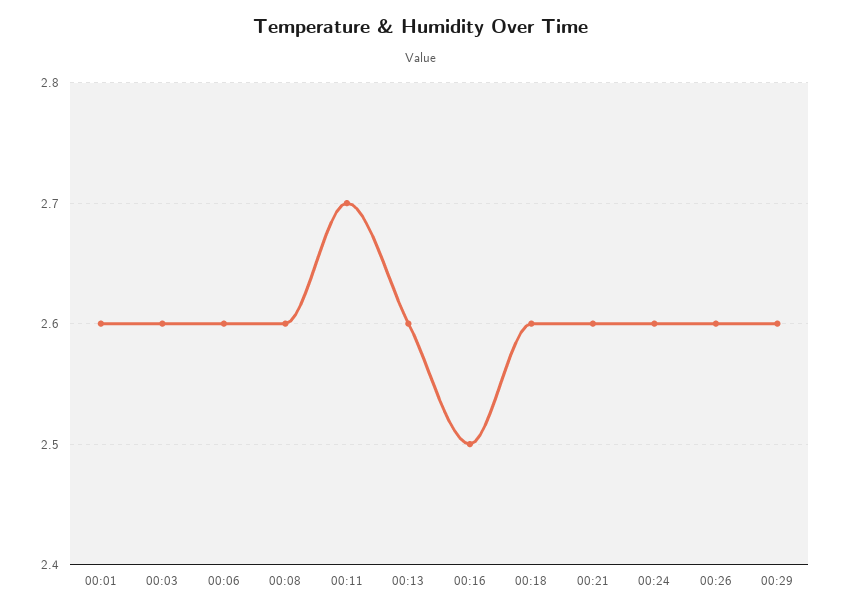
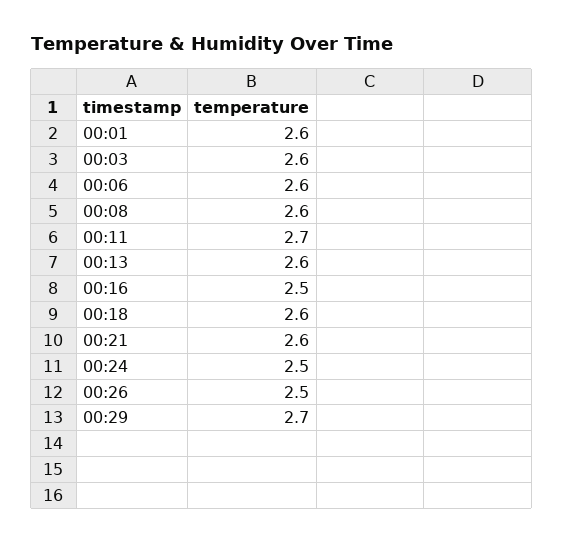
  {
    "00:01": 2.6,
    "00:03": 2.6,
    "00:06": 2.6,
    "00:08": 2.6,
    "00:11": 2.7,
    "00:13": 2.6,
    "00:16": 2.5,
    "00:18": 2.6,
    "00:21": 2.6,
-   "00:24": 2.6,
+   "00:24": 2.5,
-   "00:26": 2.6,
+   "00:26": 2.5,
-   "00:29": 2.6
+   "00:29": 2.7
  }

